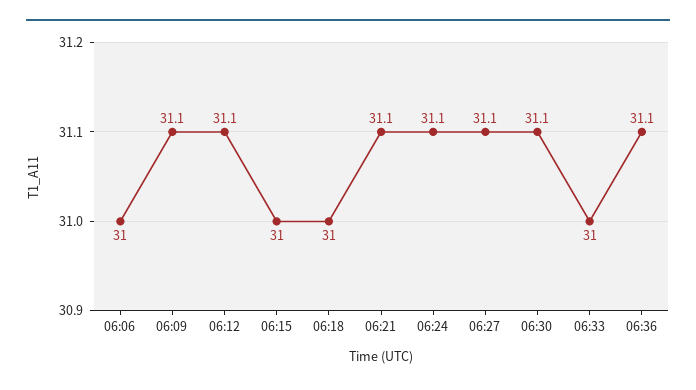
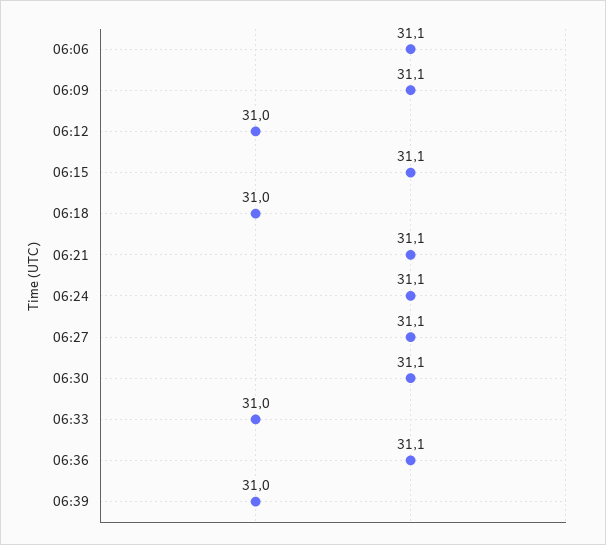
  {
-   "06:06": 31,
+   "06:06": 31.1,
    "06:09": 31.1,
-   "06:12": 31.1,
+   "06:12": 31,
-   "06:15": 31,
+   "06:15": 31.1,
    "06:18": 31,
    "06:21": 31.1,
    "06:24": 31.1,
    "06:27": 31.1,
    "06:30": 31.1,
    "06:33": 31,
-   "06:36": 31.1
+   "06:36": 31.1,
+   "06:39": 31
  }

